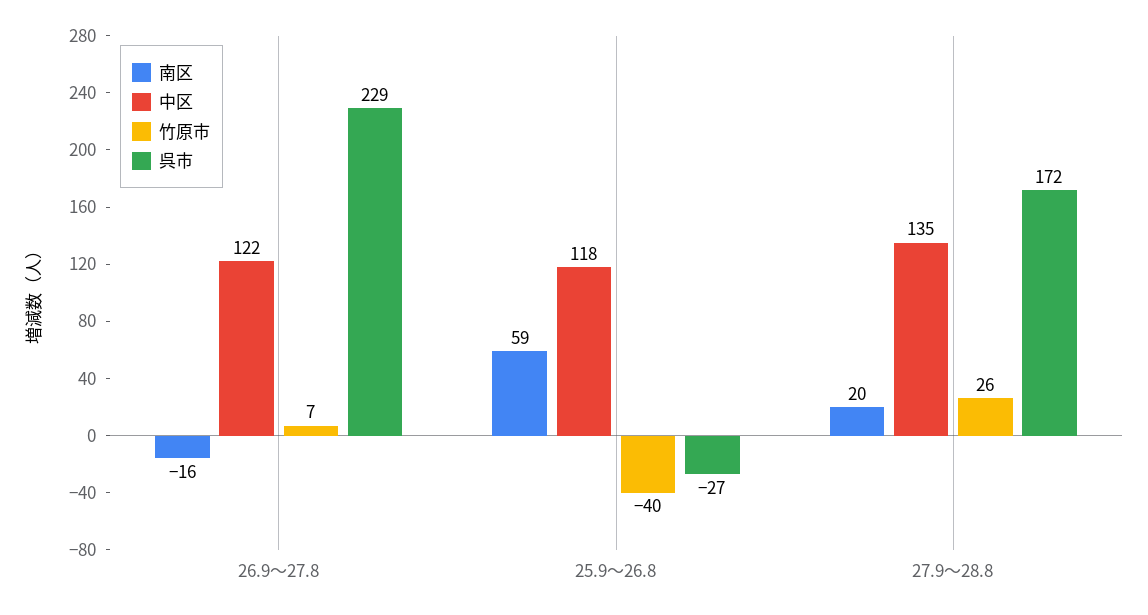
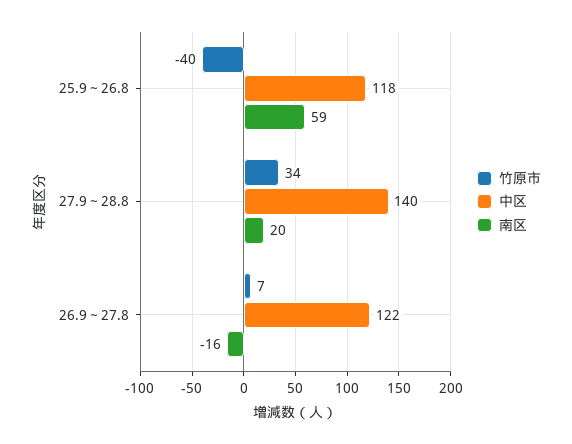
  {
    "南区": {
      "26.9～27.8": -16,
      "25.9～26.8": 59,
      "27.9～28.8": 20
    },
    "中区": {
      "26.9～27.8": 122,
      "25.9～26.8": 118,
-     "27.9～28.8": 135
+     "27.9～28.8": 140
    },
    "竹原市": {
      "26.9～27.8": 7,
      "25.9～26.8": -40,
-     "27.9～28.8": 26
+     "27.9～28.8": 34
-   },
+   }
-   "呉市": {
-     "26.9～27.8": 229,
-     "25.9～26.8": -27,
-     "27.9～28.8": 172
-   }
  }

